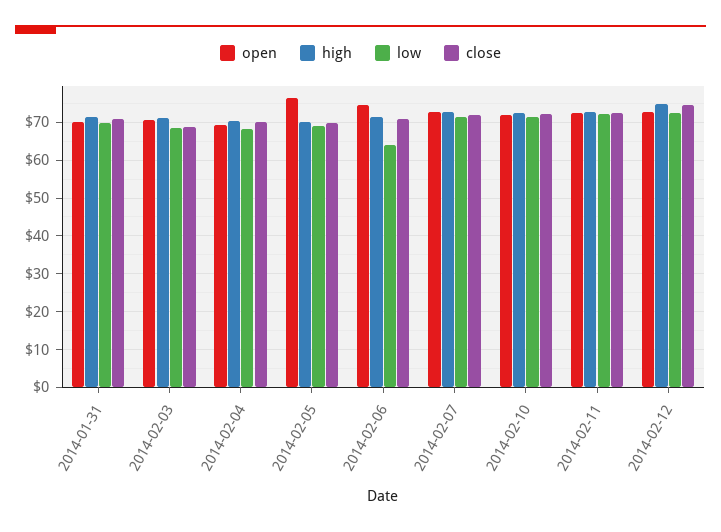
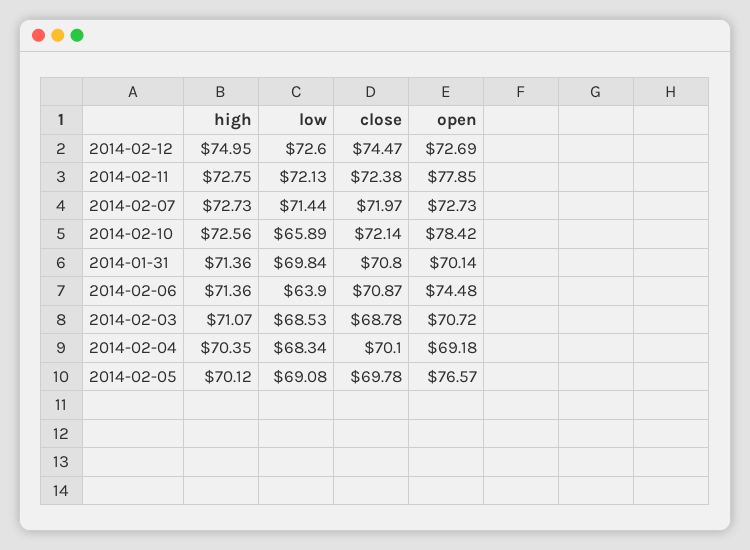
  {
    "open": {
      "2014-01-31": 70.14,
      "2014-02-03": 70.72,
      "2014-02-04": 69.18,
      "2014-02-05": 76.57,
      "2014-02-06": 74.48,
      "2014-02-07": 72.73,
-     "2014-02-10": 72,
+     "2014-02-10": 78.42,
-     "2014-02-11": 72,
+     "2014-02-11": 77.85,
      "2014-02-12": 72.69
    },
    "high": {
      "2014-01-31": 71.36,
      "2014-02-03": 71.07,
      "2014-02-04": 70.35,
      "2014-02-05": 70.12,
      "2014-02-06": 71.36,
      "2014-02-07": 72.73,
      "2014-02-10": 72.56,
      "2014-02-11": 72.75,
      "2014-02-12": 74.95
    },
    "low": {
      "2014-01-31": 69.84,
      "2014-02-03": 68.53,
      "2014-02-04": 68.34,
      "2014-02-05": 69.08,
      "2014-02-06": 63.9,
      "2014-02-07": 71.44,
-     "2014-02-10": 72,
+     "2014-02-10": 65.89,
      "2014-02-11": 72.13,
      "2014-02-12": 72.6
    },
    "close": {
      "2014-01-31": 70.8,
      "2014-02-03": 68.78,
      "2014-02-04": 70.1,
      "2014-02-05": 69.78,
      "2014-02-06": 70.87,
      "2014-02-07": 71.97,
      "2014-02-10": 72.14,
      "2014-02-11": 72.38,
      "2014-02-12": 74.47
    }
  }

